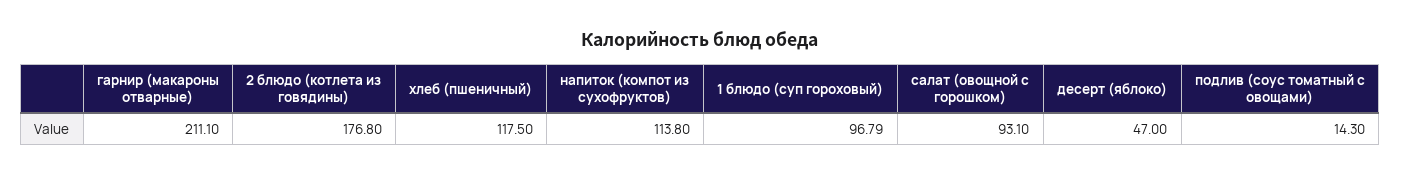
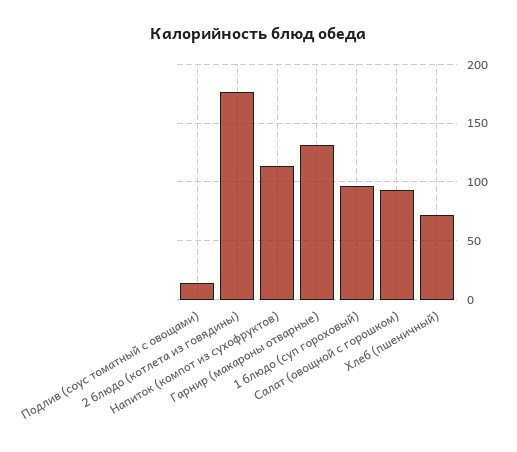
  {
-   "гарнир (макароны отварные)": 211.1,
+   "гарнир (макароны отварные)": 130,
    "2 блюдо (котлета из говядины)": 176.8,
-   "хлеб (пшеничный)": 117.5,
+   "хлеб (пшеничный)": 70,
    "напиток (компот из сухофруктов)": 113.8,
    "1 блюдо (суп гороховый)": 96.79,
    "салат (овощной с горошком)": 93.1,
-   "десерт (яблоко)": 47,
    "подлив (соус томатный с овощами)": 14.3
  }

